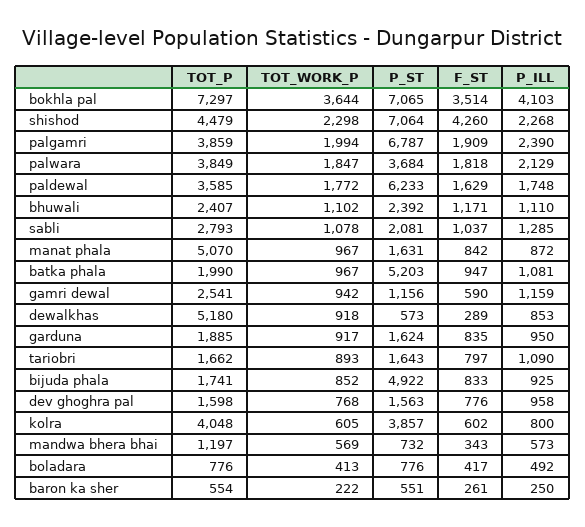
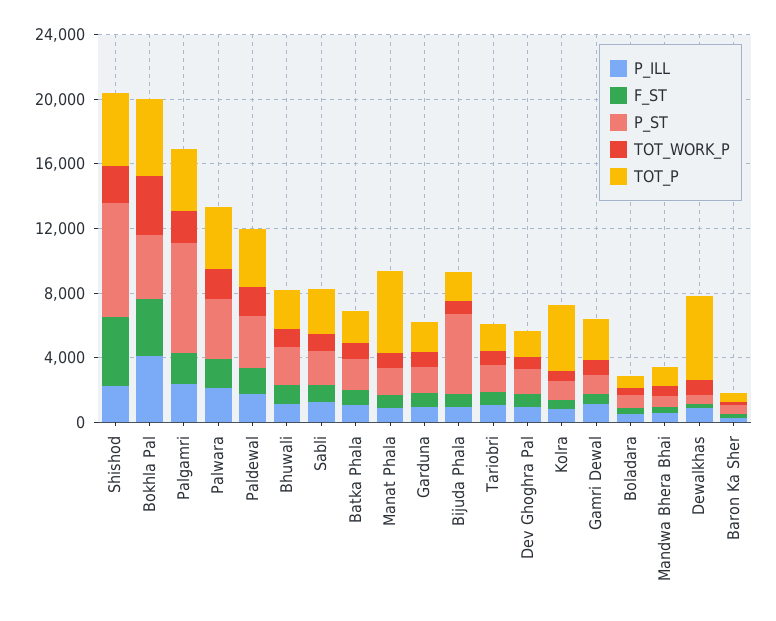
  {
    "TOT_P": {
-     "bokhla pal": 7297,
+     "bokhla pal": 5000,
      "shishod": 4479,
      "palgamri": 3859,
      "palwara": 3849,
      "paldewal": 3585,
      "bhuwali": 2407,
      "sabli": 2793,
      "manat phala": 5070,
      "batka phala": 1990,
      "gamri dewal": 2541,
      "dewalkhas": 5180,
      "garduna": 1885,
      "tariobri": 1662,
      "bijuda phala": 1741,
      "dev ghoghra pal": 1598,
      "kolra": 4048,
      "mandwa bhera bhai": 1197,
      "boladara": 776,
      "baron ka sher": 554
    },
    "TOT_WORK_P": {
      "bokhla pal": 3644,
      "shishod": 2298,
      "palgamri": 1994,
      "palwara": 1847,
      "paldewal": 1772,
      "bhuwali": 1102,
      "sabli": 1078,
      "manat phala": 967,
      "batka phala": 967,
      "gamri dewal": 942,
      "dewalkhas": 918,
      "garduna": 917,
      "tariobri": 893,
      "bijuda phala": 852,
      "dev ghoghra pal": 768,
      "kolra": 605,
      "mandwa bhera bhai": 569,
      "boladara": 413,
      "baron ka sher": 222
    },
    "P_ST": {
-     "bokhla pal": 7065,
+     "bokhla pal": 4000,
      "shishod": 7064,
      "palgamri": 6787,
      "palwara": 3684,
-     "paldewal": 6233,
+     "paldewal": 3000,
      "bhuwali": 2392,
      "sabli": 2081,
      "manat phala": 1631,
-     "batka phala": 5203,
+     "batka phala": 2000,
      "gamri dewal": 1156,
      "dewalkhas": 573,
      "garduna": 1624,
      "tariobri": 1643,
      "bijuda phala": 4922,
      "dev ghoghra pal": 1563,
-     "kolra": 3857,
+     "kolra": 1000,
      "mandwa bhera bhai": 732,
      "boladara": 776,
      "baron ka sher": 551
    },
    "F_ST": {
      "bokhla pal": 3514,
      "shishod": 4260,
      "palgamri": 1909,
      "palwara": 1818,
      "paldewal": 1629,
      "bhuwali": 1171,
      "sabli": 1037,
      "manat phala": 842,
      "batka phala": 947,
      "gamri dewal": 590,
      "dewalkhas": 289,
      "garduna": 835,
      "tariobri": 797,
      "bijuda phala": 833,
      "dev ghoghra pal": 776,
      "kolra": 602,
      "mandwa bhera bhai": 343,
      "boladara": 417,
      "baron ka sher": 261
    },
    "P_ILL": {
      "bokhla pal": 4103,
      "shishod": 2268,
      "palgamri": 2390,
      "palwara": 2129,
      "paldewal": 1748,
      "bhuwali": 1110,
      "sabli": 1285,
      "manat phala": 872,
      "batka phala": 1081,
      "gamri dewal": 1159,
      "dewalkhas": 853,
      "garduna": 950,
      "tariobri": 1090,
      "bijuda phala": 925,
      "dev ghoghra pal": 958,
      "kolra": 800,
      "mandwa bhera bhai": 573,
      "boladara": 492,
      "baron ka sher": 250
    }
  }

